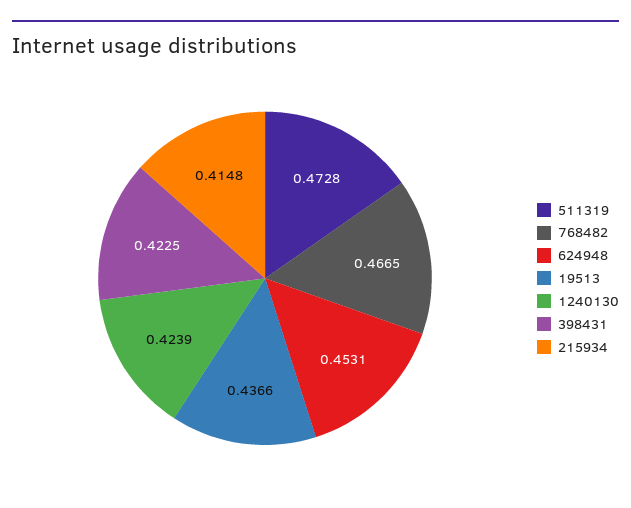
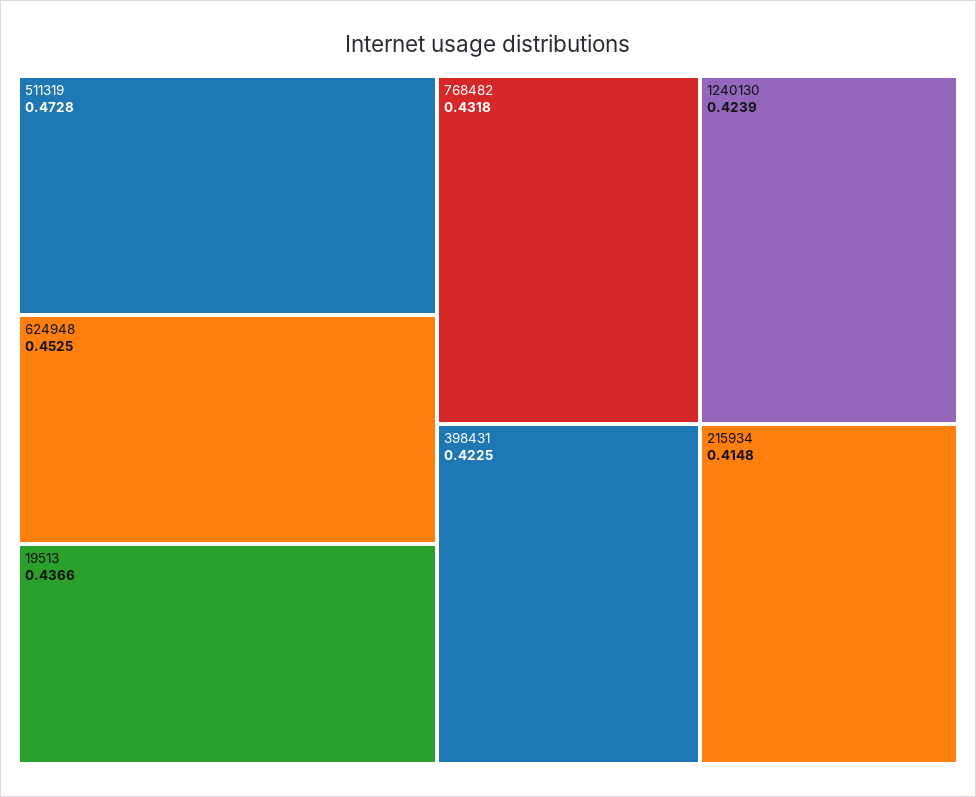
  {
    "511319": 0.4728,
-   "768482": 0.4665,
+   "768482": 0.4318,
-   "624948": 0.4531,
+   "624948": 0.4525,
    "19513": 0.4366,
    "1240130": 0.4239,
    "398431": 0.4225,
    "215934": 0.4148
  }

